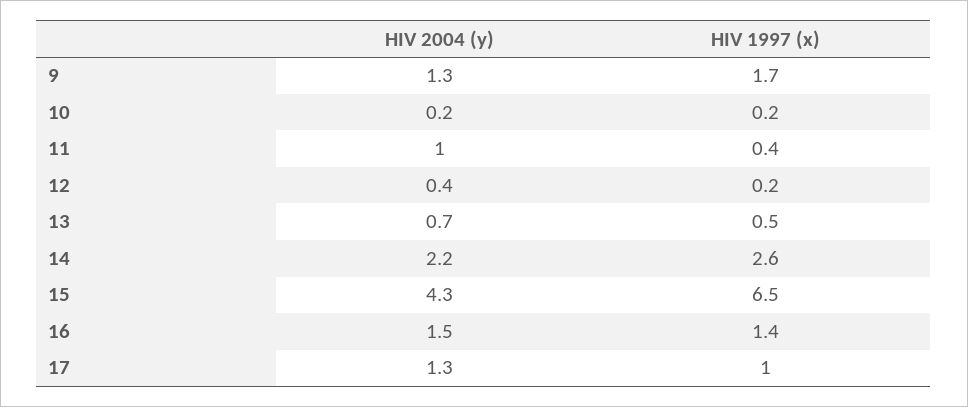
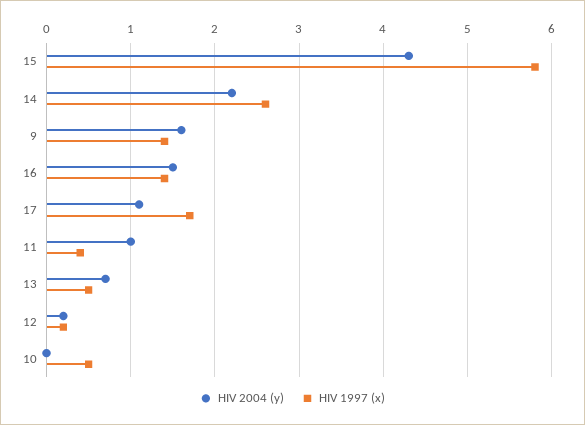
  {
    "HIV 2004 (y)": {
-     "9": 1.3,
+     "9": 1.6,
-     "10": 0.2,
+     "10": 0,
      "11": 1,
-     "12": 0.4,
+     "12": 0.2,
      "13": 0.7,
      "14": 2.2,
      "15": 4.3,
      "16": 1.5,
-     "17": 1.3
+     "17": 1.1
    },
    "HIV 1997 (x)": {
-     "9": 1.7,
+     "9": 1.4,
-     "10": 0.2,
+     "10": 0.5,
      "11": 0.4,
      "12": 0.2,
      "13": 0.5,
      "14": 2.6,
-     "15": 6.5,
+     "15": 5.8,
      "16": 1.4,
-     "17": 1
+     "17": 1.7
    }
  }

